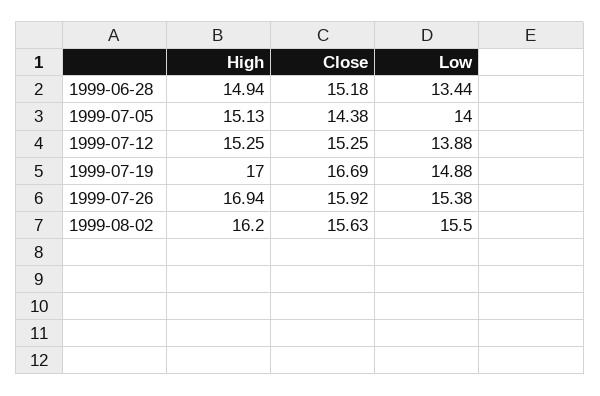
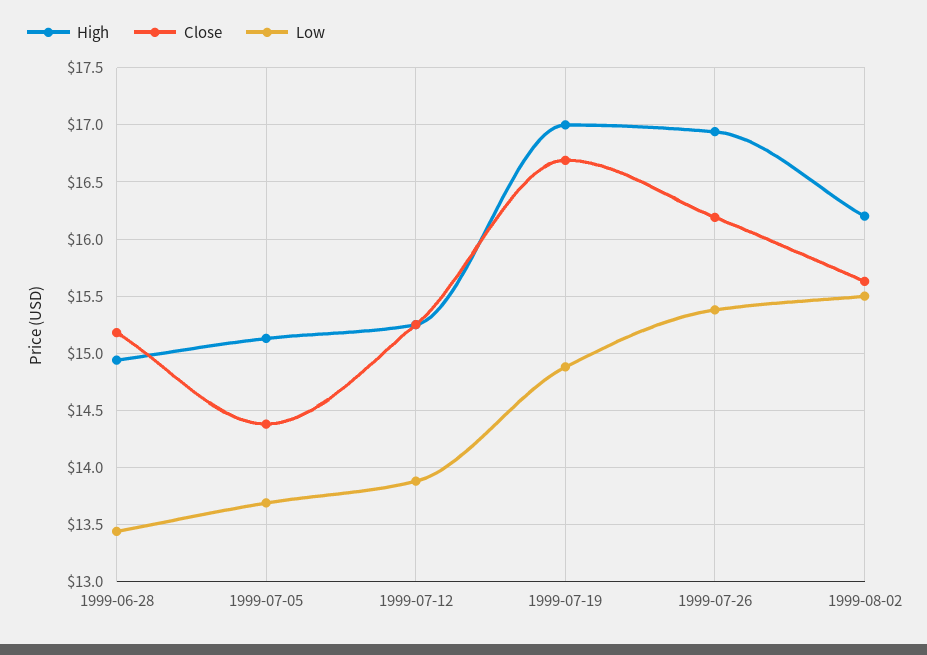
  {
    "High": {
      "1999-06-28": 14.94,
      "1999-07-05": 15.13,
      "1999-07-12": 15.25,
      "1999-07-19": 17,
      "1999-07-26": 16.94,
      "1999-08-02": 16.2
    },
    "Close": {
      "1999-06-28": 15.18,
      "1999-07-05": 14.38,
      "1999-07-12": 15.25,
      "1999-07-19": 16.69,
-     "1999-07-26": 15.92,
+     "1999-07-26": 16.2,
      "1999-08-02": 15.63
    },
    "Low": {
      "1999-06-28": 13.44,
-     "1999-07-05": 14,
+     "1999-07-05": 13.7,
      "1999-07-12": 13.88,
      "1999-07-19": 14.88,
      "1999-07-26": 15.38,
      "1999-08-02": 15.5
    }
  }

